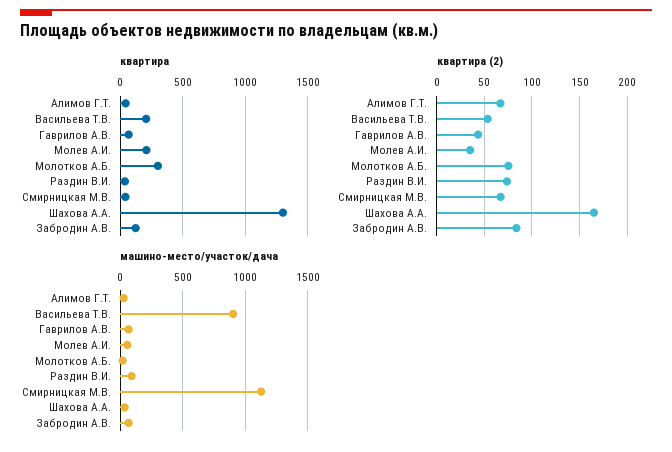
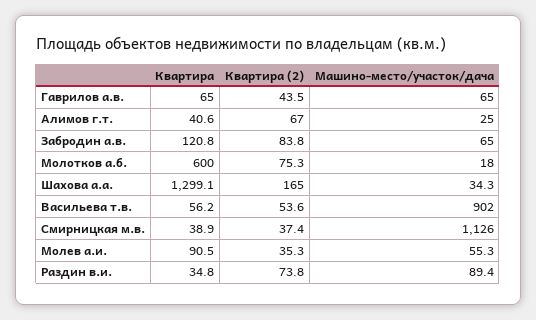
  {
    "квартира": {
      "Алимов Г.Т.": 40.6,
-     "Васильева Т.В.": 200,
+     "Васильева Т.В.": 56.2,
      "Гаврилов А.В.": 65,
-     "Молев А.И.": 200,
+     "Молев А.И.": 90.5,
-     "Молотков А.Б.": 300,
+     "Молотков А.Б.": 600,
      "Раздин В.И.": 34.8,
      "Смирницкая М.В.": 38.9,
      "Шахова А.А.": 1299.1,
      "Забродин А.В.": 120.8
    },
    "квартира (2)": {
      "Алимов Г.Т.": 67,
      "Васильева Т.В.": 53.6,
      "Гаврилов А.В.": 43.5,
      "Молев А.И.": 35.3,
      "Молотков А.Б.": 75.3,
      "Раздин В.И.": 73.8,
-     "Смирницкая М.В.": 70,
+     "Смирницкая М.В.": 37.4,
      "Шахова А.А.": 165,
      "Забродин А.В.": 83.8
    },
    "машино-место/участок/дача": {
      "Алимов Г.Т.": 25,
      "Васильева Т.В.": 902,
      "Гаврилов А.В.": 65,
      "Молев А.И.": 55.3,
      "Молотков А.Б.": 18,
      "Раздин В.И.": 89.4,
      "Смирницкая М.В.": 1126,
      "Шахова А.А.": 34.3,
      "Забродин А.В.": 65
    }
  }

